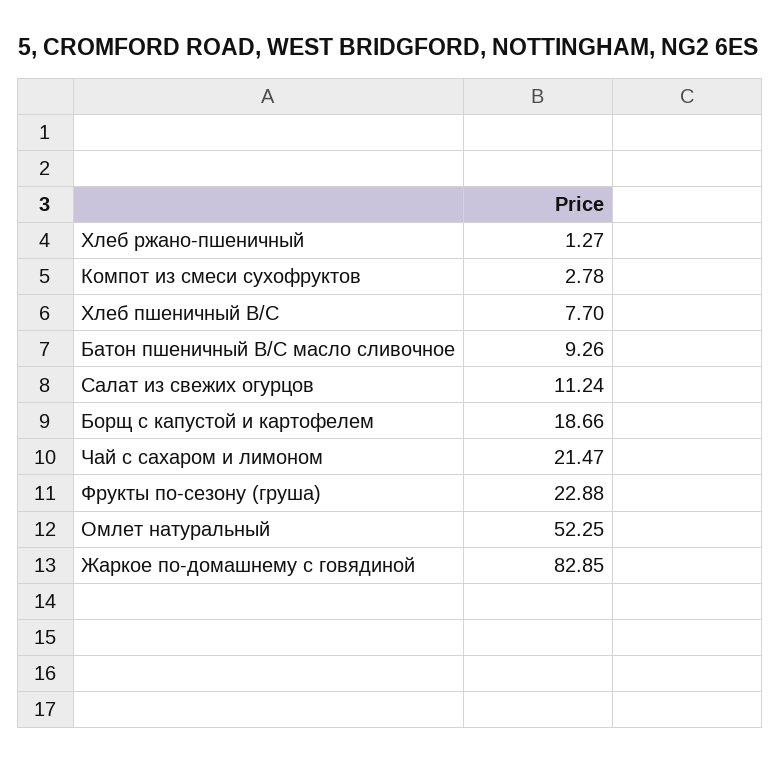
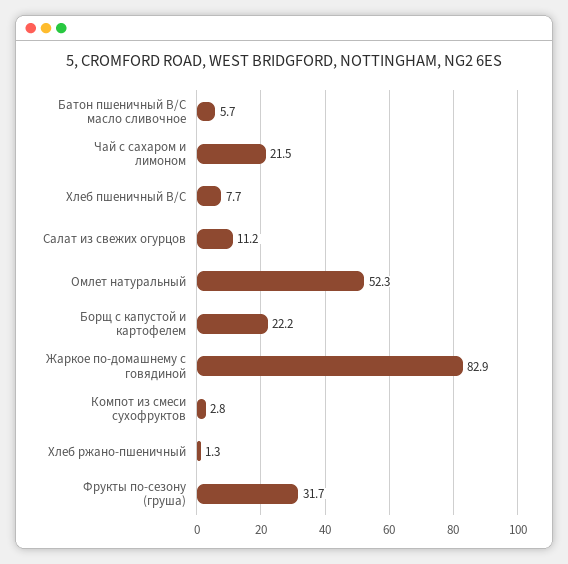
  {
    "Хлеб ржано-пшеничный": 1.27,
    "Компот из смеси сухофруктов": 2.78,
    "Хлеб пшеничный В/С": 7.7,
-   "Батон пшеничный В/С масло сливочное": 9.26,
+   "Батон пшеничный В/С масло сливочное": 5.7,
    "Салат из свежих огурцов": 11.24,
-   "Борщ с капустой и картофелем": 18.66,
+   "Борщ с капустой и картофелем": 22.2,
    "Чай с сахаром и лимоном": 21.47,
-   "Фрукты по-сезону (груша)": 22.88,
+   "Фрукты по-сезону (груша)": 31.7,
    "Омлет натуральный": 52.25,
    "Жаркое по-домашнему с говядиной": 82.85
  }

